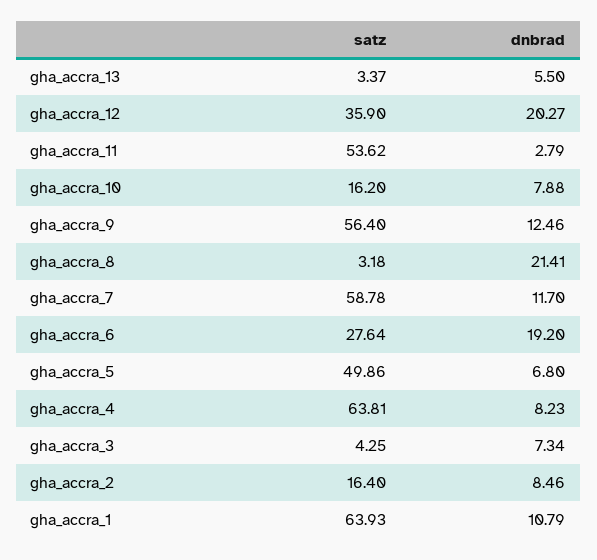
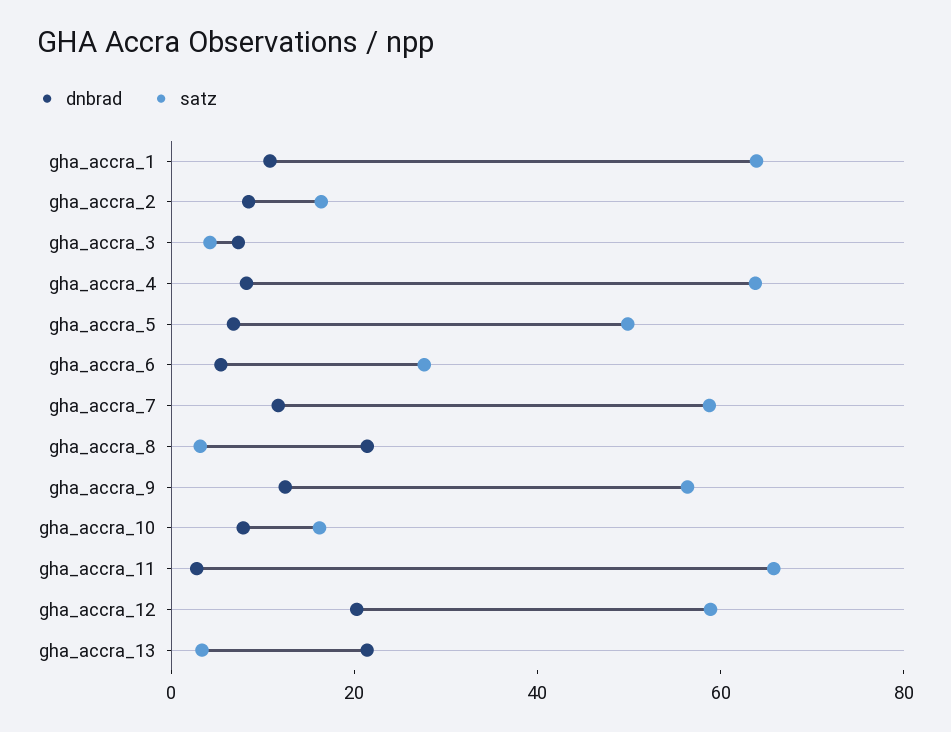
  {
    "satz": {
      "gha_accra_13": 3.37,
-     "gha_accra_12": 35.9,
+     "gha_accra_12": 60,
-     "gha_accra_11": 53.62,
+     "gha_accra_11": 65,
      "gha_accra_10": 16.2,
      "gha_accra_9": 56.4,
      "gha_accra_8": 3.18,
      "gha_accra_7": 58.78,
      "gha_accra_6": 27.64,
      "gha_accra_5": 49.86,
      "gha_accra_4": 63.81,
      "gha_accra_3": 4.25,
      "gha_accra_2": 16.4,
      "gha_accra_1": 63.93
    },
    "dnbrad": {
-     "gha_accra_13": 5.5,
+     "gha_accra_13": 20,
      "gha_accra_12": 20.27,
      "gha_accra_11": 2.79,
      "gha_accra_10": 7.88,
      "gha_accra_9": 12.46,
      "gha_accra_8": 21.41,
      "gha_accra_7": 11.7,
-     "gha_accra_6": 19.2,
+     "gha_accra_6": 5,
      "gha_accra_5": 6.8,
      "gha_accra_4": 8.23,
      "gha_accra_3": 7.34,
      "gha_accra_2": 8.46,
      "gha_accra_1": 10.79
    }
  }

